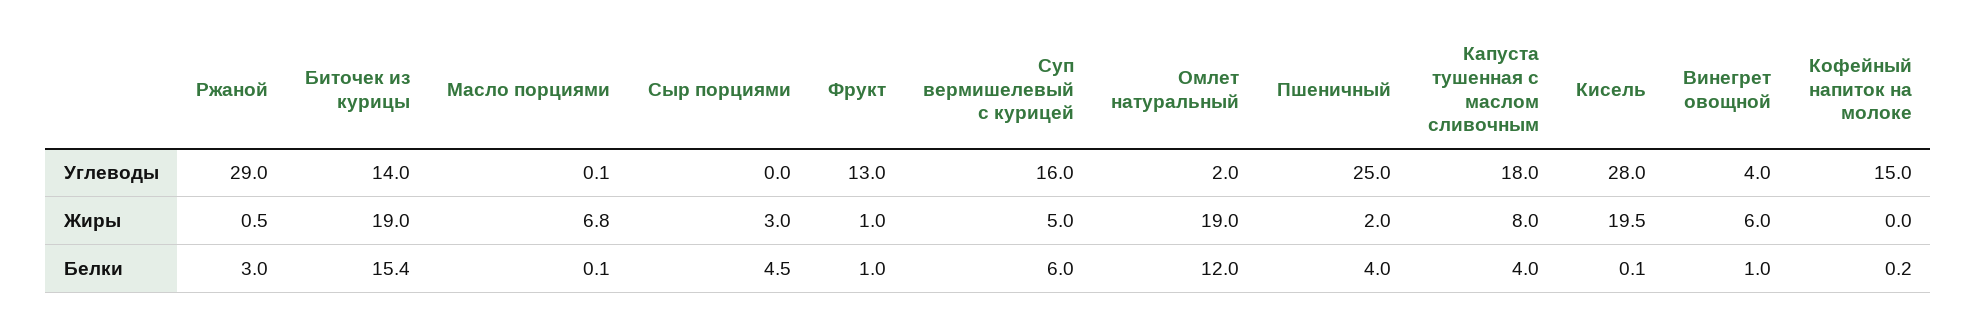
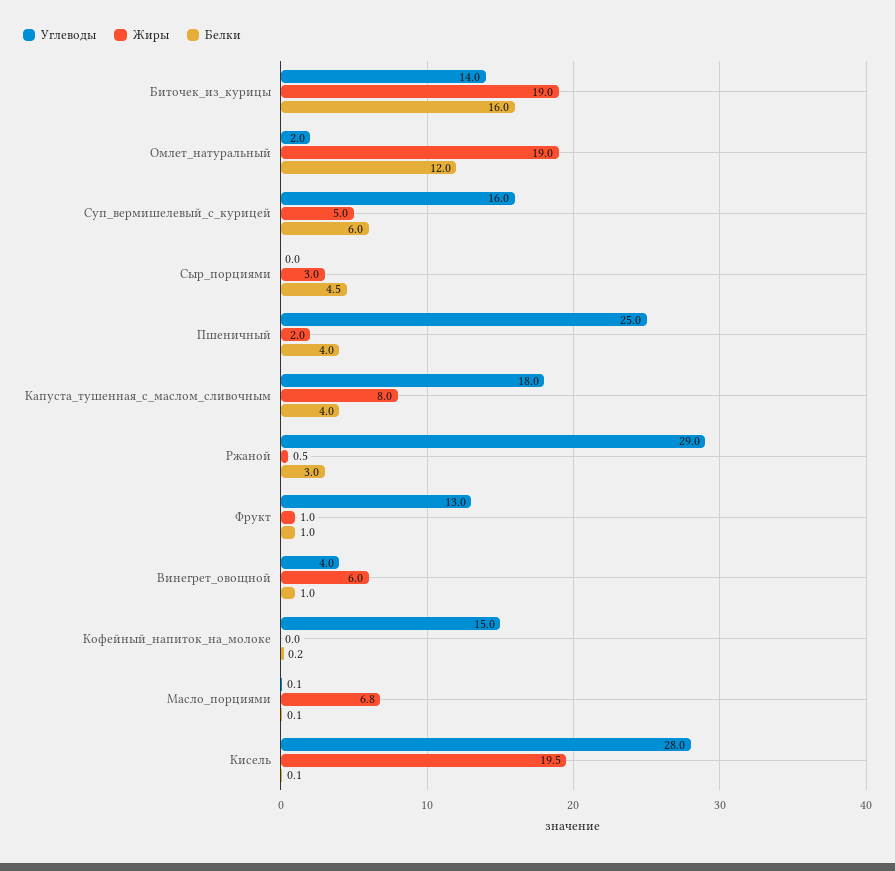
  {
    "Углеводы": {
      "Ржаной": 29,
      "Биточек из курицы": 14,
      "Масло порциями": 0.1,
      "Сыр порциями": 0,
      "Фрукт": 13,
      "Суп вермишелевый с курицей": 16,
      "Омлет натуральный": 2,
      "Пшеничный": 25,
      "Капуста тушенная с маслом сливочным": 18,
      "Кисель": 28,
      "Винегрет овощной": 4,
      "Кофейный напиток на молоке": 15
    },
    "Жиры": {
      "Ржаной": 0.5,
      "Биточек из курицы": 19,
      "Масло порциями": 6.8,
      "Сыр порциями": 3,
      "Фрукт": 1,
      "Суп вермишелевый с курицей": 5,
      "Омлет натуральный": 19,
      "Пшеничный": 2,
      "Капуста тушенная с маслом сливочным": 8,
      "Кисель": 19.5,
      "Винегрет овощной": 6,
      "Кофейный напиток на молоке": 0
    },
    "Белки": {
      "Ржаной": 3,
-     "Биточек из курицы": 15.4,
+     "Биточек из курицы": 16,
      "Масло порциями": 0.1,
      "Сыр порциями": 4.5,
      "Фрукт": 1,
      "Суп вермишелевый с курицей": 6,
      "Омлет натуральный": 12,
      "Пшеничный": 4,
      "Капуста тушенная с маслом сливочным": 4,
      "Кисель": 0.1,
      "Винегрет овощной": 1,
      "Кофейный напиток на молоке": 0.2
    }
  }

